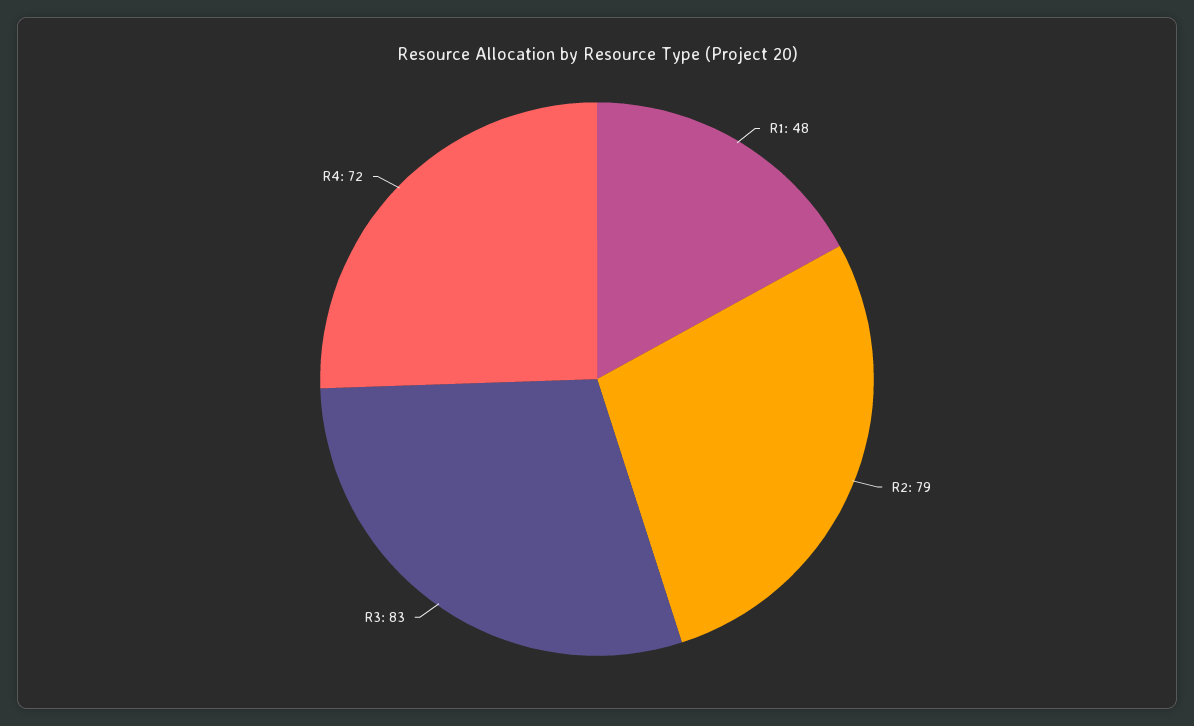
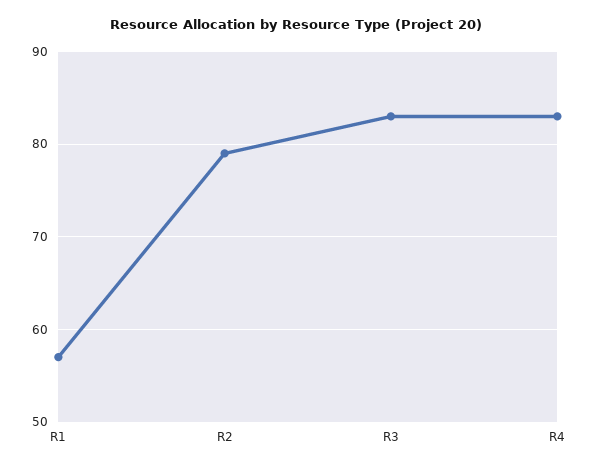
  {
-   "R1": 48,
+   "R1": 57,
    "R2": 79,
    "R3": 83,
-   "R4": 72
+   "R4": 83
  }

